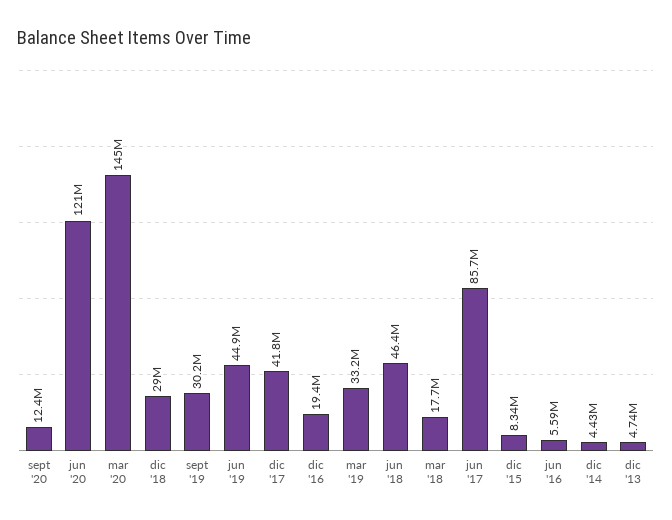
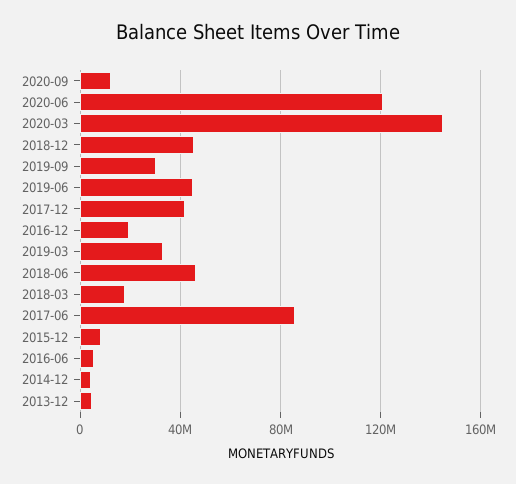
  {
    "sept '20": 12400000,
    "jun '20": 121000000,
    "mar '20": 145000000,
-   "dic '18": 29000000,
+   "dic '18": 45000000,
    "sept '19": 30200000,
    "jun '19": 44900000,
    "dic '17": 41800000,
    "dic '16": 19400000,
    "mar '19": 33200000,
    "jun '18": 46400000,
    "mar '18": 17700000,
    "jun '17": 85700000,
    "dic '15": 8340000,
    "jun '16": 5590000,
    "dic '14": 4430000,
    "dic '13": 4740000
  }

